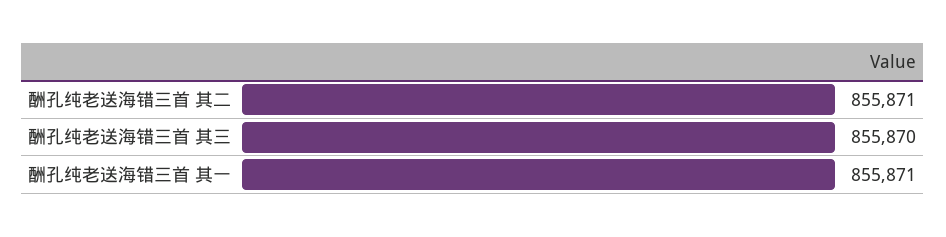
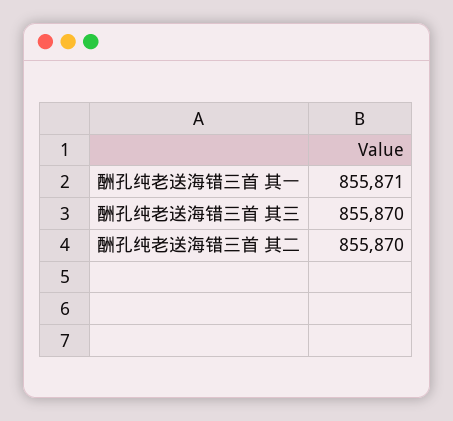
  {
-   "酬孔纯老送海错三首 其二": 855871,
+   "酬孔纯老送海错三首 其二": 855870,
    "酬孔纯老送海错三首 其三": 855870,
    "酬孔纯老送海错三首 其一": 855871
  }

